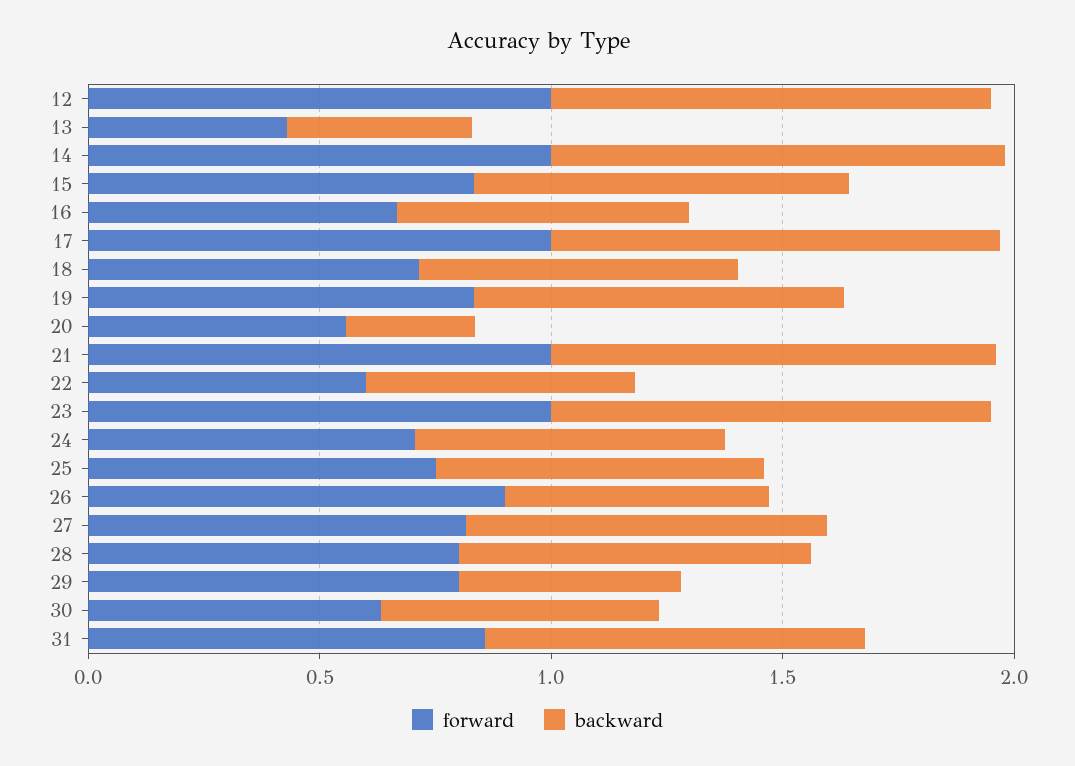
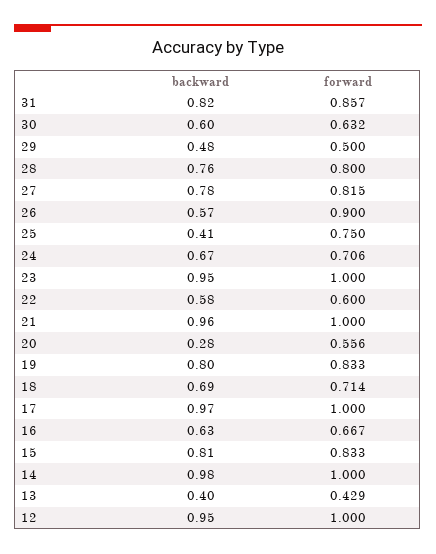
  {
    "forward": {
      "12": 1,
      "13": 0.429,
      "14": 1,
      "15": 0.833,
      "16": 0.667,
      "17": 1,
      "18": 0.714,
      "19": 0.833,
      "20": 0.556,
      "21": 1,
      "22": 0.6,
      "23": 1,
      "24": 0.706,
      "25": 0.75,
      "26": 0.9,
      "27": 0.815,
      "28": 0.8,
-     "29": 0.8,
+     "29": 0.5,
      "30": 0.632,
      "31": 0.857
    },
    "backward": {
      "12": 0.95,
      "13": 0.4,
      "14": 0.98,
      "15": 0.81,
      "16": 0.63,
      "17": 0.97,
      "18": 0.69,
      "19": 0.8,
      "20": 0.28,
      "21": 0.96,
      "22": 0.58,
      "23": 0.95,
      "24": 0.67,
-     "25": 0.7,
+     "25": 0.41,
      "26": 0.57,
      "27": 0.78,
      "28": 0.76,
      "29": 0.48,
      "30": 0.6,
      "31": 0.82
    }
  }

